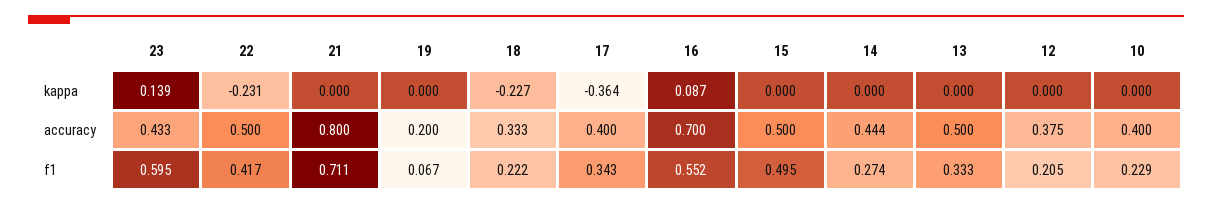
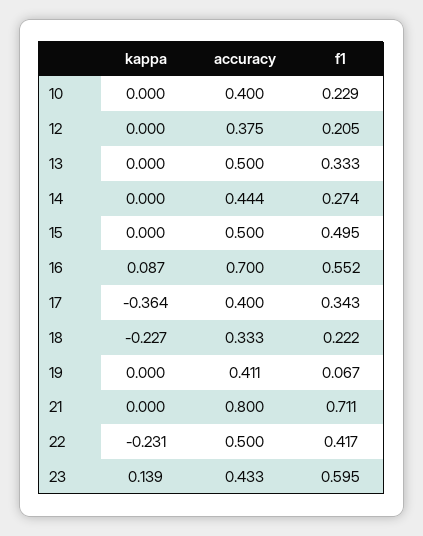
  {
    "23": {
      "kappa": 0.139,
      "accuracy": 0.433,
      "f1": 0.595
    },
    "22": {
      "kappa": -0.231,
      "accuracy": 0.5,
      "f1": 0.417
    },
    "21": {
      "kappa": 0,
      "accuracy": 0.8,
      "f1": 0.711
    },
    "19": {
      "kappa": 0,
-     "accuracy": 0.2,
+     "accuracy": 0.411,
      "f1": 0.067
    },
    "18": {
      "kappa": -0.227,
      "accuracy": 0.333,
      "f1": 0.222
    },
    "17": {
      "kappa": -0.364,
      "accuracy": 0.4,
      "f1": 0.343
    },
    "16": {
      "kappa": 0.087,
      "accuracy": 0.7,
      "f1": 0.552
    },
    "15": {
      "kappa": 0,
      "accuracy": 0.5,
      "f1": 0.495
    },
    "14": {
      "kappa": 0,
      "accuracy": 0.444,
      "f1": 0.274
    },
    "13": {
      "kappa": 0,
      "accuracy": 0.5,
      "f1": 0.333
    },
    "12": {
      "kappa": 0,
      "accuracy": 0.375,
      "f1": 0.205
    },
    "10": {
      "kappa": 0,
      "accuracy": 0.4,
      "f1": 0.229
    }
  }

